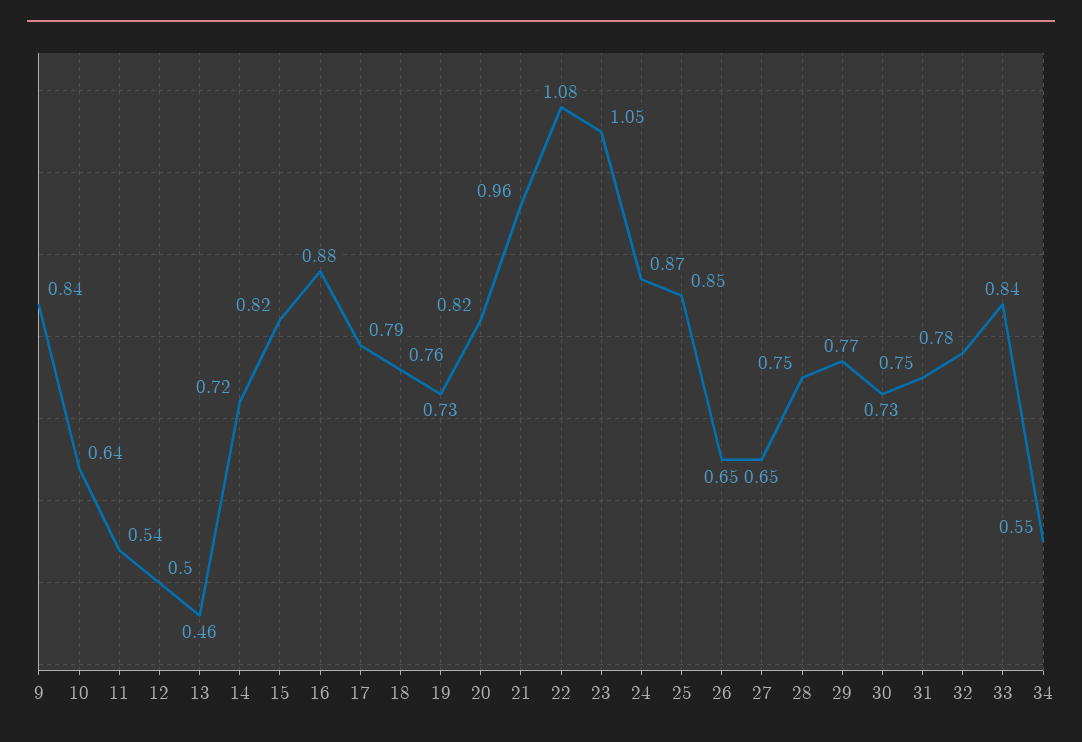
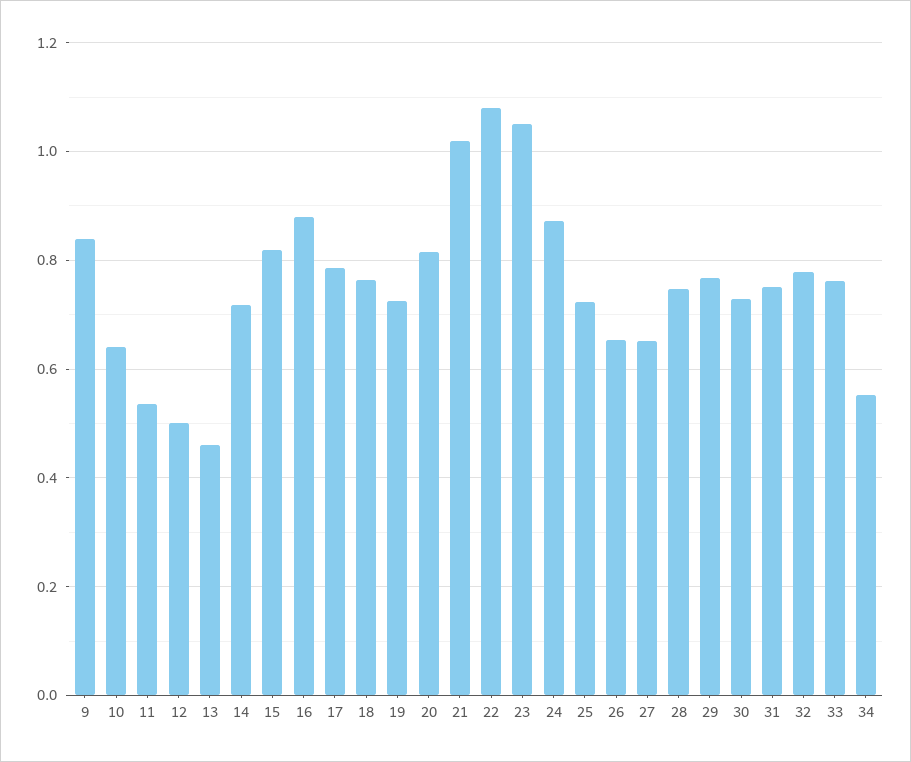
  {
    "9": 0.84,
    "10": 0.64,
    "11": 0.54,
    "12": 0.5,
    "13": 0.46,
    "14": 0.72,
    "15": 0.82,
    "16": 0.88,
    "17": 0.79,
    "18": 0.76,
    "19": 0.73,
    "20": 0.82,
-   "21": 0.96,
+   "21": 1.02,
    "22": 1.08,
    "23": 1.05,
    "24": 0.87,
-   "25": 0.85,
+   "25": 0.72,
    "26": 0.65,
    "27": 0.65,
    "28": 0.75,
    "29": 0.77,
    "30": 0.73,
    "31": 0.75,
    "32": 0.78,
-   "33": 0.84,
+   "33": 0.76,
    "34": 0.55
  }

